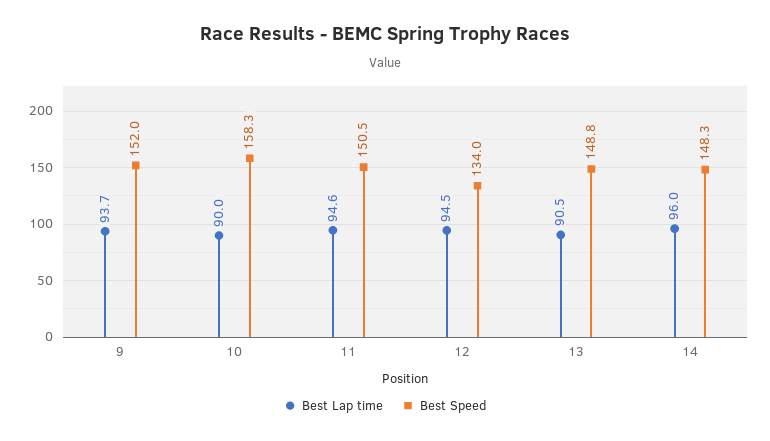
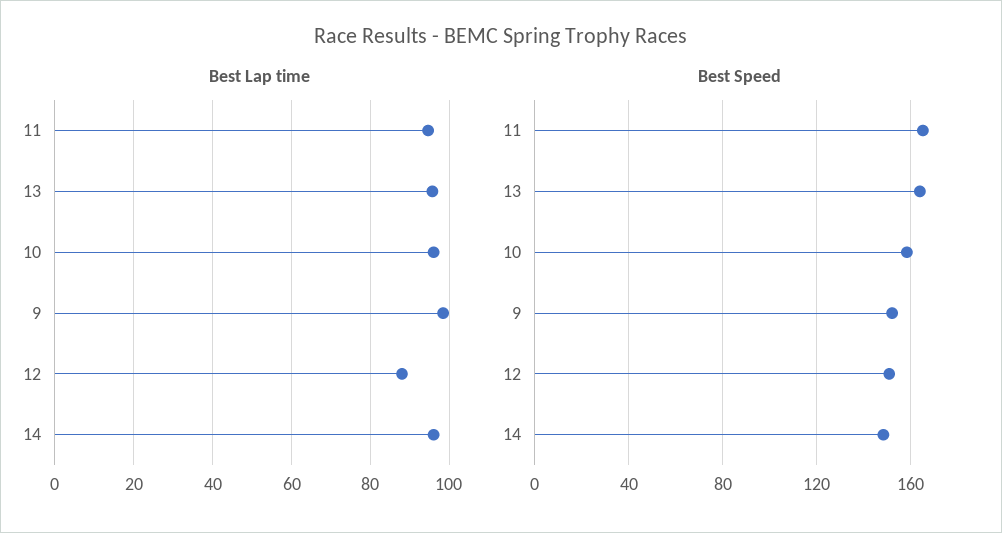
  {
    "Best Lap time": {
-     "9": 93.7,
+     "9": 98,
-     "10": 90,
+     "10": 96,
      "11": 94.6,
-     "12": 94.5,
+     "12": 88,
-     "13": 90.5,
+     "13": 96,
      "14": 96
    },
    "Best Speed": {
      "9": 152,
      "10": 158.3,
-     "11": 150.5,
+     "11": 165,
-     "12": 134,
+     "12": 150,
-     "13": 148.8,
+     "13": 165,
      "14": 148.3
    }
  }

